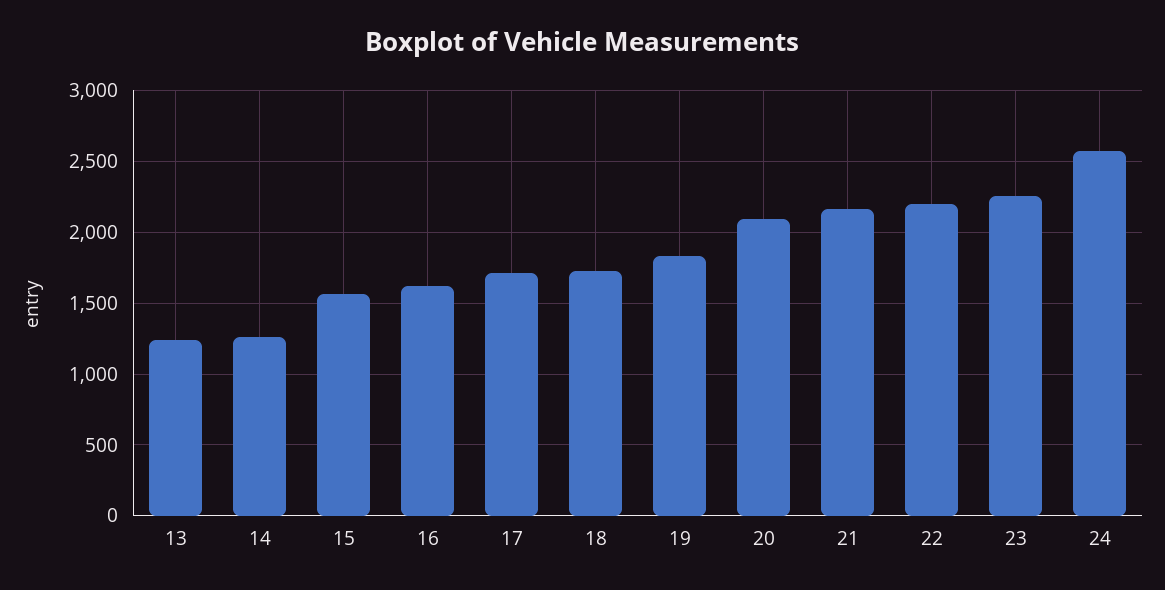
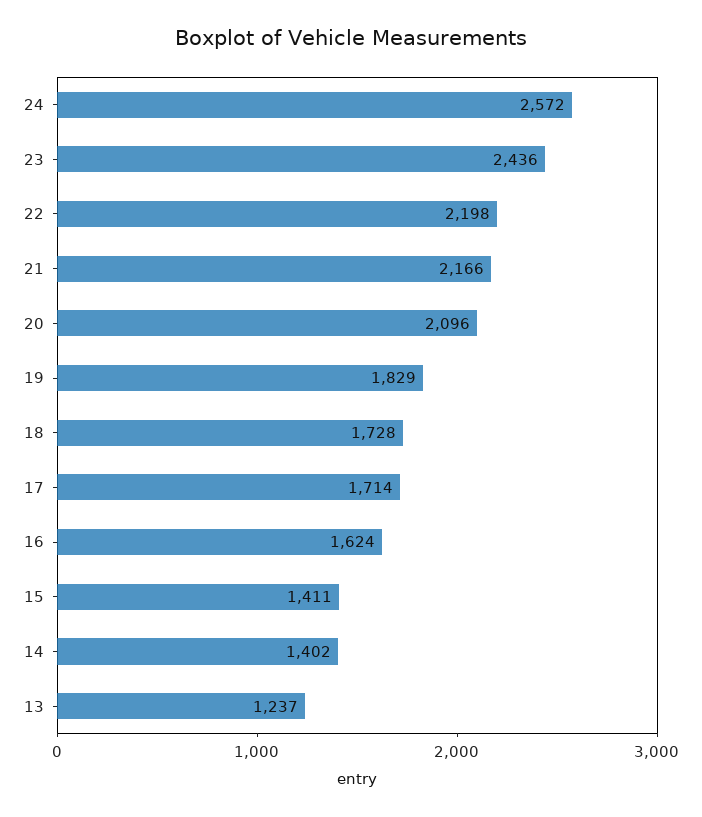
  {
    "13": 1237,
-   "14": 1250,
+   "14": 1402,
-   "15": 1550,
+   "15": 1411,
    "16": 1624,
    "17": 1714,
    "18": 1728,
    "19": 1829,
    "20": 2096,
    "21": 2166,
    "22": 2198,
-   "23": 2250,
+   "23": 2436,
    "24": 2572
  }

